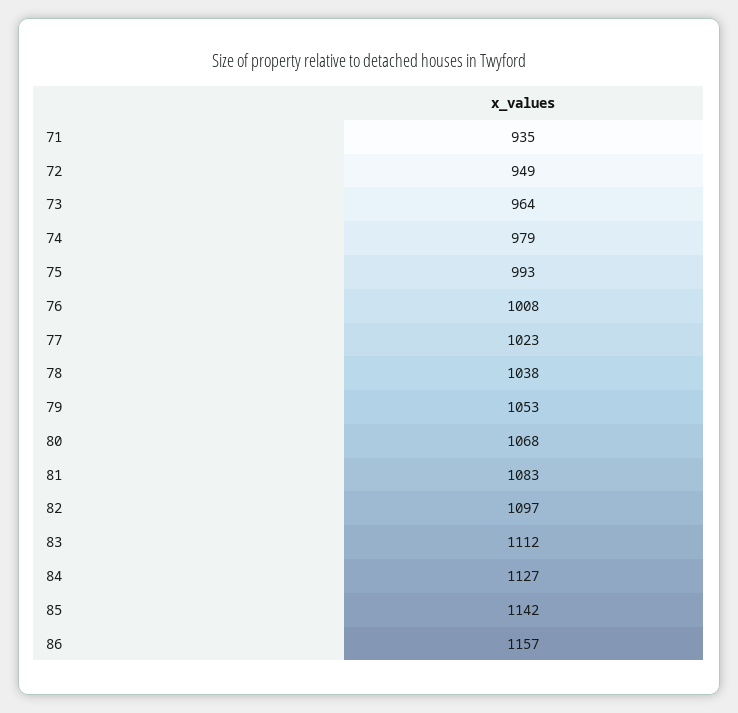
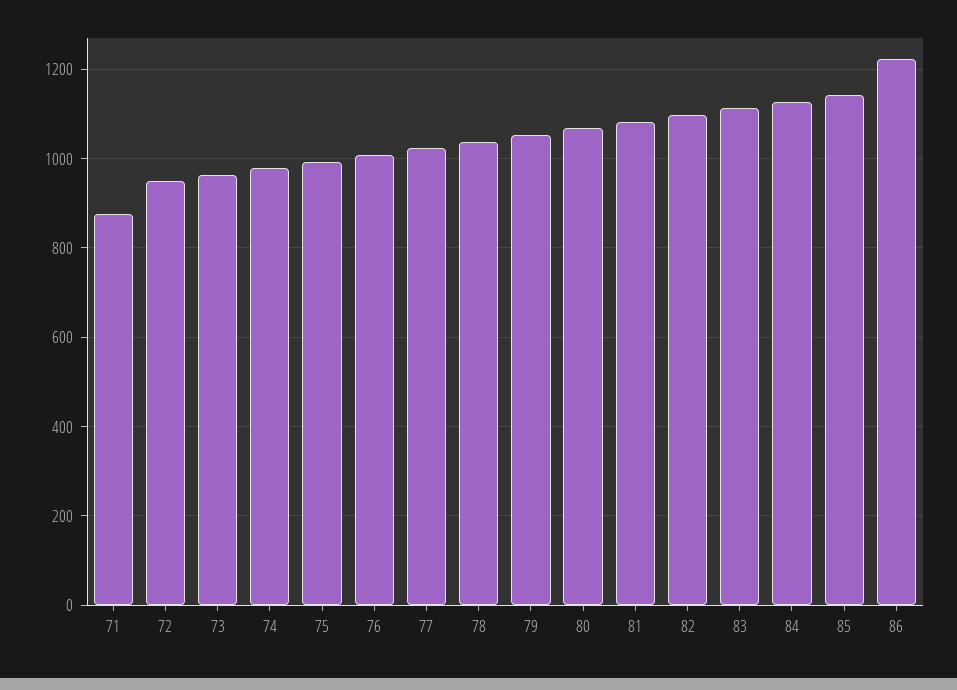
  {
-   "71": 935,
+   "71": 880,
    "72": 949,
    "73": 964,
    "74": 979,
    "75": 993,
    "76": 1008,
    "77": 1023,
    "78": 1038,
    "79": 1053,
    "80": 1068,
    "81": 1083,
    "82": 1097,
    "83": 1112,
    "84": 1127,
    "85": 1142,
-   "86": 1157
+   "86": 1220
  }

